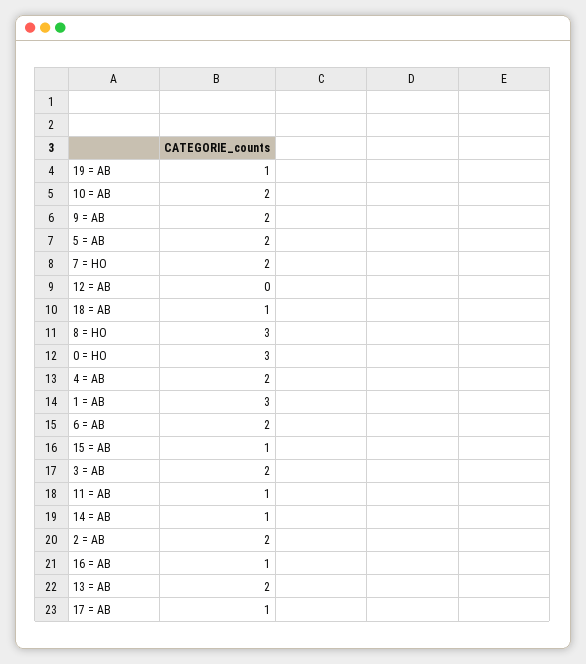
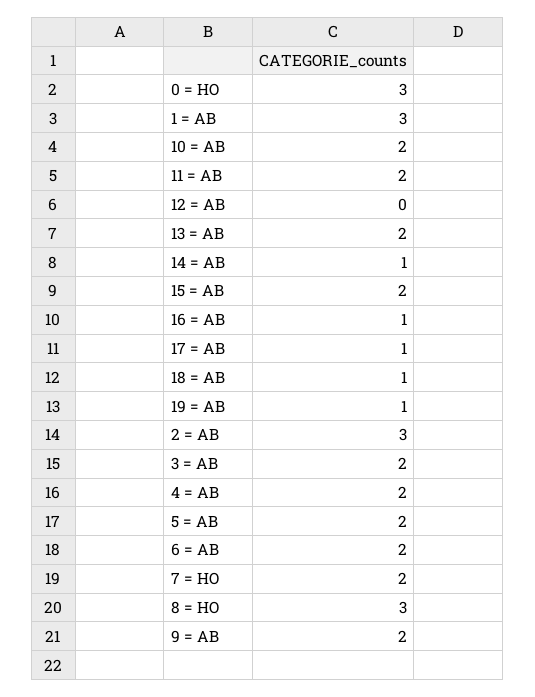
  {
    "19 = AB": 1,
    "10 = AB": 2,
    "9 = AB": 2,
    "5 = AB": 2,
    "7 = HO": 2,
    "12 = AB": 0,
    "18 = AB": 1,
    "8 = HO": 3,
    "0 = HO": 3,
    "4 = AB": 2,
    "1 = AB": 3,
    "6 = AB": 2,
-   "15 = AB": 1,
+   "15 = AB": 2,
    "3 = AB": 2,
-   "11 = AB": 1,
+   "11 = AB": 2,
    "14 = AB": 1,
-   "2 = AB": 2,
+   "2 = AB": 3,
    "16 = AB": 1,
    "13 = AB": 2,
    "17 = AB": 1
  }

